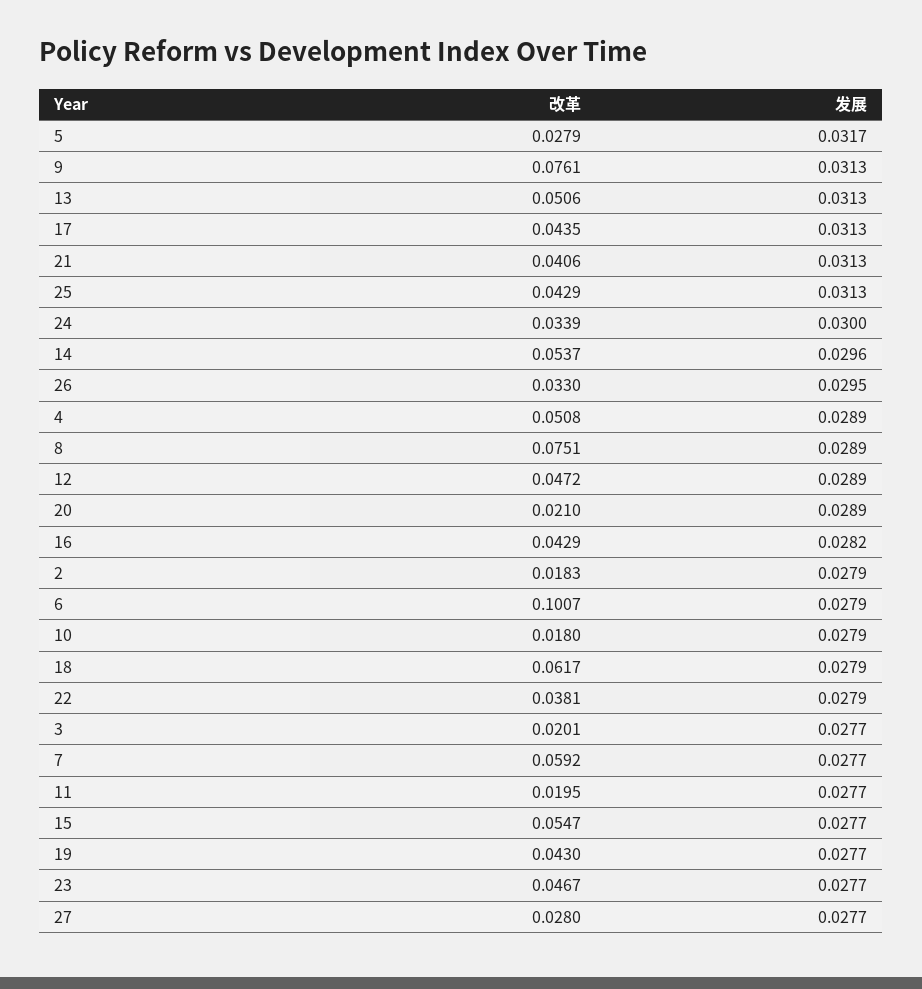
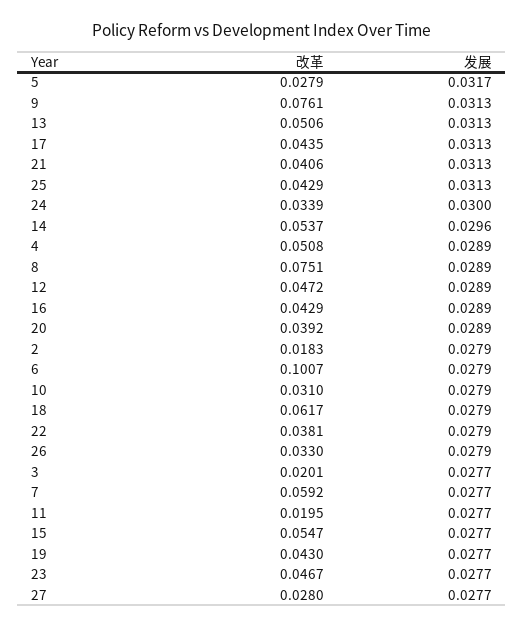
  {
    "改革": {
      "5": 0.0279,
      "9": 0.0761,
      "13": 0.0506,
      "17": 0.0435,
      "21": 0.0406,
      "25": 0.0429,
      "24": 0.0339,
      "14": 0.0537,
      "26": 0.033,
      "4": 0.0508,
      "8": 0.0751,
      "12": 0.0472,
-     "20": 0.021,
+     "20": 0.0392,
      "16": 0.0429,
      "2": 0.0183,
      "6": 0.1007,
-     "10": 0.018,
+     "10": 0.031,
      "18": 0.0617,
      "22": 0.0381,
      "3": 0.0201,
      "7": 0.0592,
      "11": 0.0195,
      "15": 0.0547,
      "19": 0.043,
      "23": 0.0467,
      "27": 0.028
    },
    "发展": {
      "5": 0.0317,
      "9": 0.0313,
      "13": 0.0313,
      "17": 0.0313,
      "21": 0.0313,
      "25": 0.0313,
      "24": 0.03,
      "14": 0.0296,
-     "26": 0.0295,
+     "26": 0.0279,
      "4": 0.0289,
      "8": 0.0289,
      "12": 0.0289,
      "20": 0.0289,
-     "16": 0.0282,
+     "16": 0.0289,
      "2": 0.0279,
      "6": 0.0279,
      "10": 0.0279,
      "18": 0.0279,
      "22": 0.0279,
      "3": 0.0277,
      "7": 0.0277,
      "11": 0.0277,
      "15": 0.0277,
      "19": 0.0277,
      "23": 0.0277,
      "27": 0.0277
    }
  }

